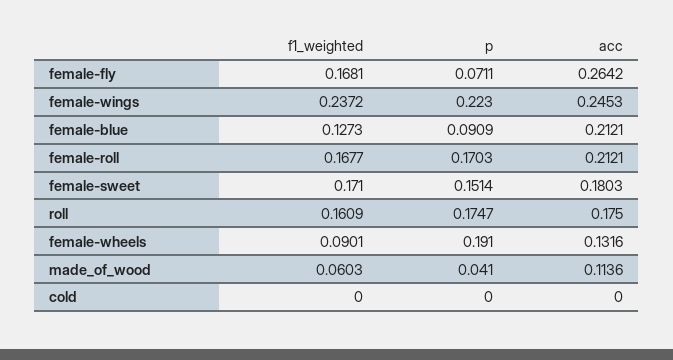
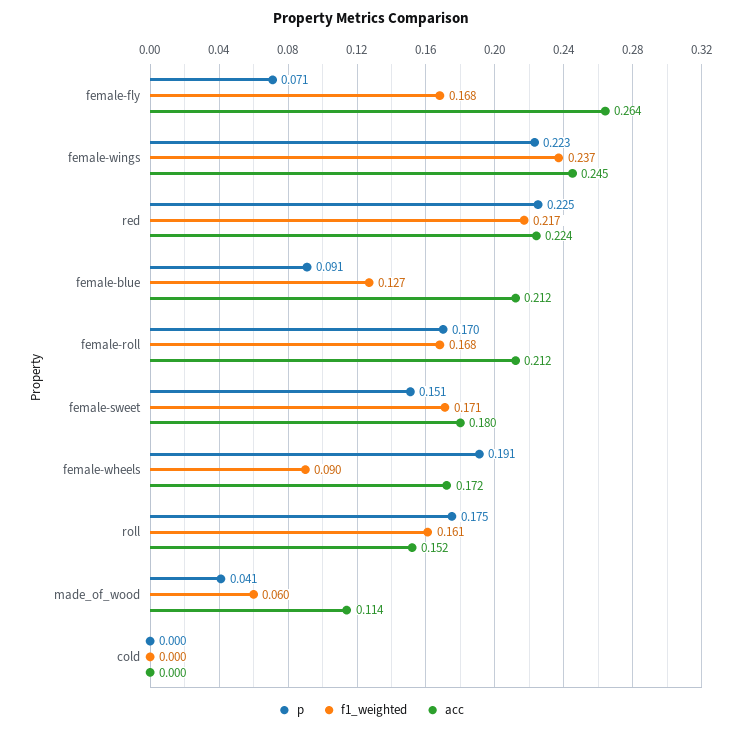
  {
    "f1_weighted": {
      "female-fly": 0.1681,
      "female-wings": 0.2372,
      "female-blue": 0.1273,
      "female-roll": 0.1677,
      "female-sweet": 0.171,
      "roll": 0.1609,
      "female-wheels": 0.0901,
      "made_of_wood": 0.0603,
-     "cold": 0
+     "cold": 0,
+     "red": 0.217
    },
    "p": {
      "female-fly": 0.0711,
      "female-wings": 0.223,
      "female-blue": 0.0909,
      "female-roll": 0.1703,
      "female-sweet": 0.1514,
      "roll": 0.1747,
      "female-wheels": 0.191,
      "made_of_wood": 0.041,
-     "cold": 0
+     "cold": 0,
+     "red": 0.225
    },
    "acc": {
      "female-fly": 0.2642,
      "female-wings": 0.2453,
      "female-blue": 0.2121,
      "female-roll": 0.2121,
      "female-sweet": 0.1803,
-     "roll": 0.175,
+     "roll": 0.152,
-     "female-wheels": 0.1316,
+     "female-wheels": 0.172,
      "made_of_wood": 0.1136,
-     "cold": 0
+     "cold": 0,
+     "red": 0.224
    }
  }

